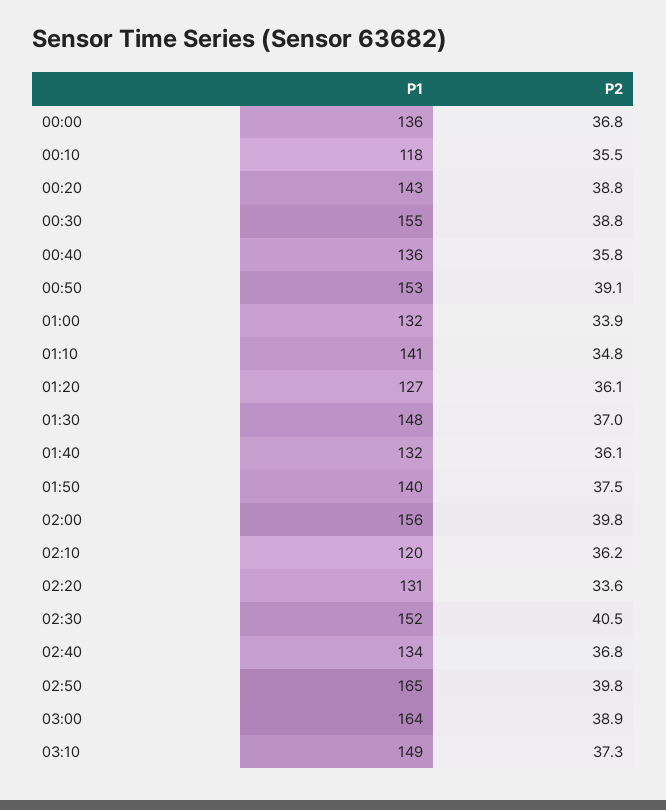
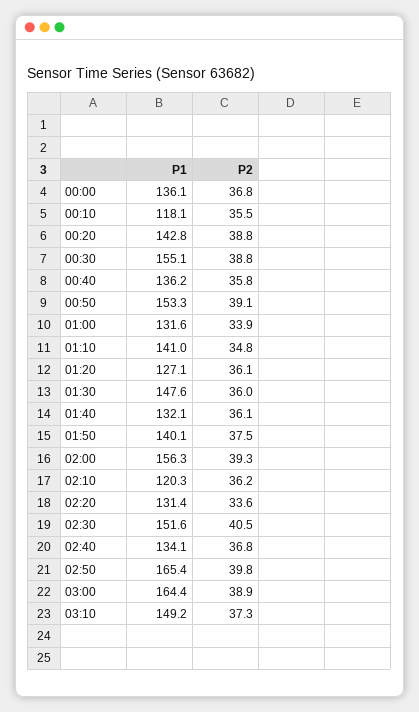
  {
    "P1": {
      "00:00": 136.1,
      "00:10": 118.1,
      "00:20": 142.8,
      "00:30": 155.1,
      "00:40": 136.2,
      "00:50": 153.3,
      "01:00": 131.6,
      "01:10": 141,
      "01:20": 127.1,
      "01:30": 147.6,
      "01:40": 132.1,
      "01:50": 140.1,
      "02:00": 156.3,
      "02:10": 120.3,
      "02:20": 131.4,
      "02:30": 151.6,
      "02:40": 134.1,
      "02:50": 165.4,
      "03:00": 164.4,
      "03:10": 149.2
    },
    "P2": {
      "00:00": 36.8,
      "00:10": 35.5,
      "00:20": 38.8,
      "00:30": 38.8,
      "00:40": 35.8,
      "00:50": 39.1,
      "01:00": 33.9,
      "01:10": 34.8,
      "01:20": 36.1,
-     "01:30": 37,
+     "01:30": 36,
      "01:40": 36.1,
      "01:50": 37.5,
-     "02:00": 39.8,
+     "02:00": 39.3,
      "02:10": 36.2,
      "02:20": 33.6,
      "02:30": 40.5,
      "02:40": 36.8,
      "02:50": 39.8,
      "03:00": 38.9,
      "03:10": 37.3
    }
  }

